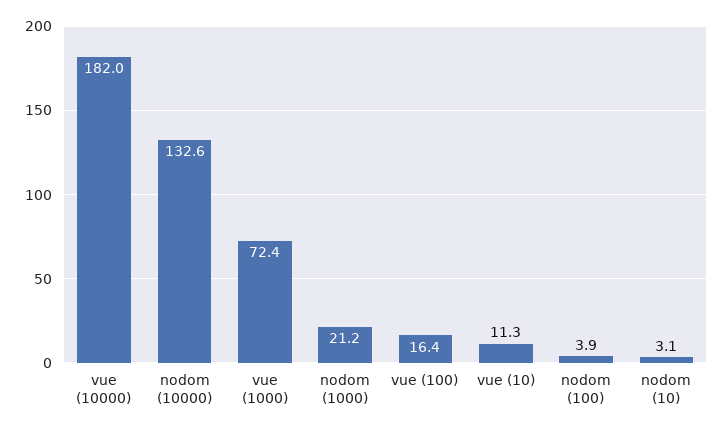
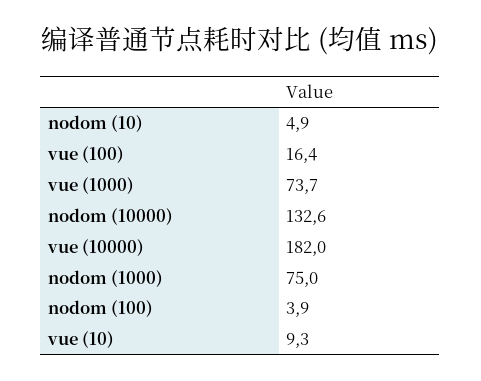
  {
    "vue (10000)": 182,
    "nodom (10000)": 132.6,
-   "vue (1000)": 72.4,
+   "vue (1000)": 73.7,
-   "nodom (1000)": 21.2,
+   "nodom (1000)": 75,
    "vue (100)": 16.4,
-   "vue (10)": 11.3,
+   "vue (10)": 9.3,
    "nodom (100)": 3.9,
-   "nodom (10)": 3.1
+   "nodom (10)": 4.9
  }

